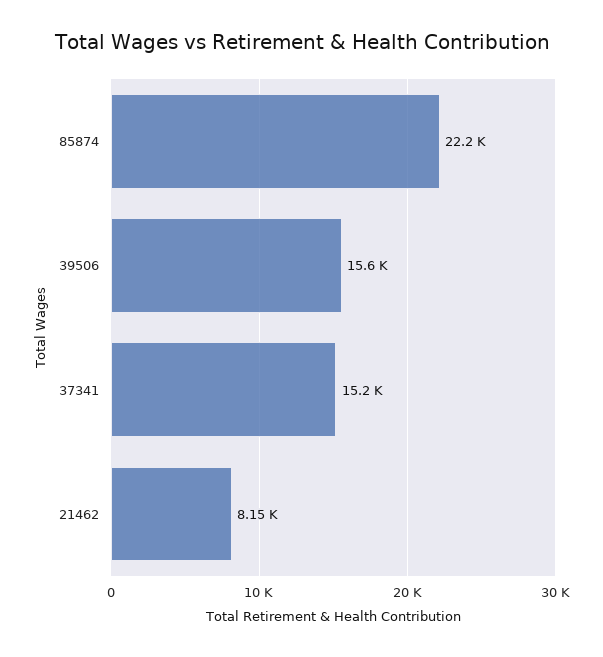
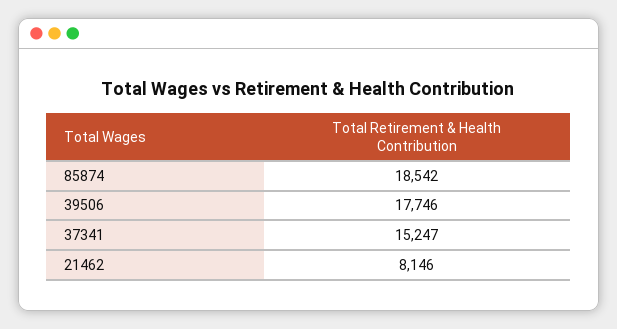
  {
-   "85874": 22200,
+   "85874": 18542,
-   "39506": 15600,
+   "39506": 17746,
    "37341": 15247,
    "21462": 8146
  }

